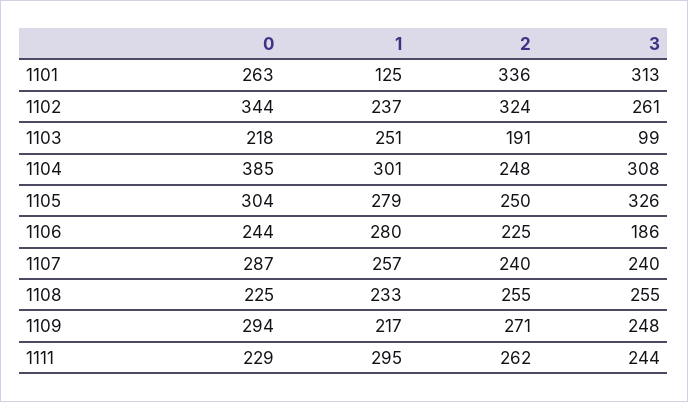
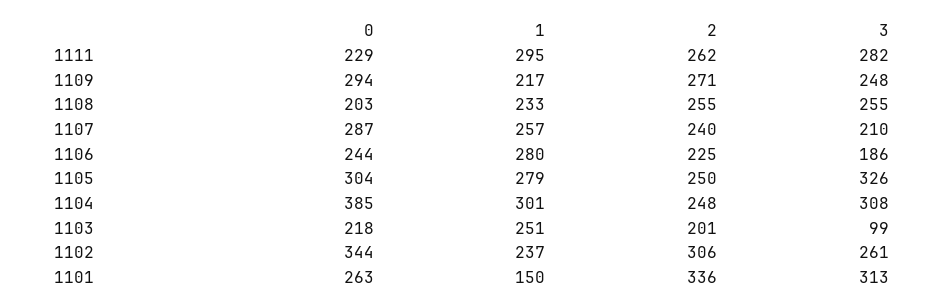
  {
    "0": {
      "1101": 263,
      "1102": 344,
      "1103": 218,
      "1104": 385,
      "1105": 304,
      "1106": 244,
      "1107": 287,
-     "1108": 225,
+     "1108": 203,
      "1109": 294,
      "1111": 229
    },
    "1": {
-     "1101": 125,
+     "1101": 150,
      "1102": 237,
      "1103": 251,
      "1104": 301,
      "1105": 279,
      "1106": 280,
      "1107": 257,
      "1108": 233,
      "1109": 217,
      "1111": 295
    },
    "2": {
      "1101": 336,
-     "1102": 324,
+     "1102": 306,
-     "1103": 191,
+     "1103": 201,
      "1104": 248,
      "1105": 250,
      "1106": 225,
      "1107": 240,
      "1108": 255,
      "1109": 271,
      "1111": 262
    },
    "3": {
      "1101": 313,
      "1102": 261,
      "1103": 99,
      "1104": 308,
      "1105": 326,
      "1106": 186,
-     "1107": 240,
+     "1107": 210,
      "1108": 255,
      "1109": 248,
-     "1111": 244
+     "1111": 282
    }
  }

